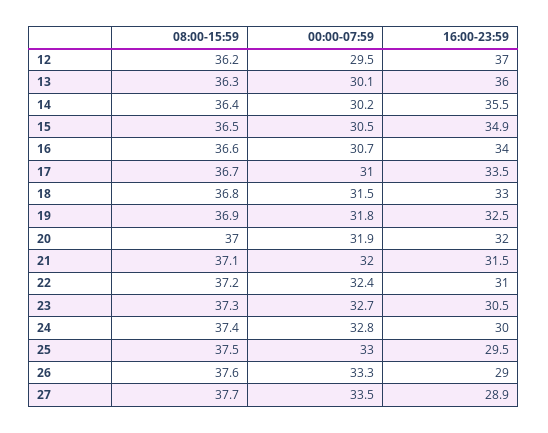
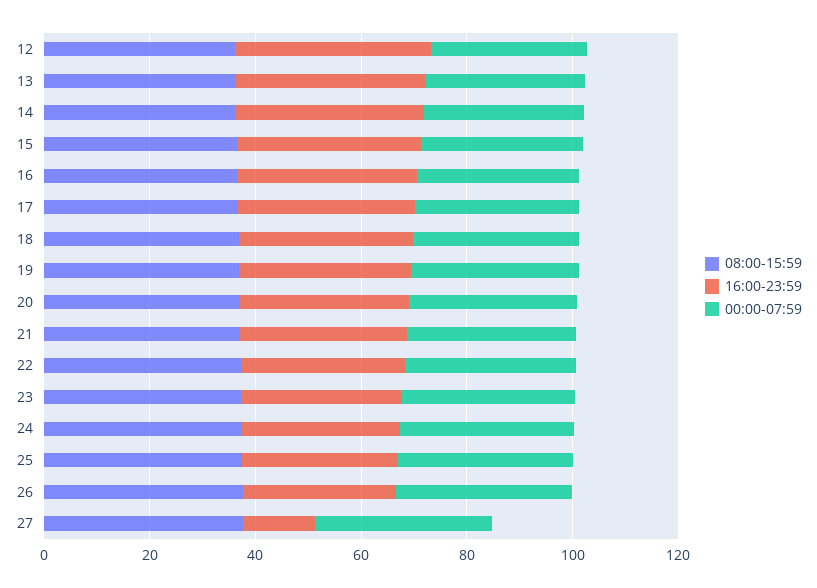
  {
    "08:00-15:59": {
      "12": 36.2,
      "13": 36.3,
      "14": 36.4,
      "15": 36.5,
      "16": 36.6,
      "17": 36.7,
      "18": 36.8,
      "19": 36.9,
      "20": 37,
      "21": 37.1,
      "22": 37.2,
      "23": 37.3,
      "24": 37.4,
      "25": 37.5,
      "26": 37.6,
      "27": 37.7
    },
    "00:00-07:59": {
      "12": 29.5,
      "13": 30.1,
      "14": 30.2,
      "15": 30.5,
      "16": 30.7,
      "17": 31,
      "18": 31.5,
      "19": 31.8,
      "20": 31.9,
      "21": 32,
      "22": 32.4,
      "23": 32.7,
      "24": 32.8,
      "25": 33,
      "26": 33.3,
      "27": 33.5
    },
    "16:00-23:59": {
      "12": 37,
      "13": 36,
      "14": 35.5,
      "15": 34.9,
      "16": 34,
      "17": 33.5,
      "18": 33,
      "19": 32.5,
      "20": 32,
      "21": 31.5,
      "22": 31,
      "23": 30.5,
      "24": 30,
      "25": 29.5,
      "26": 29,
-     "27": 28.9
+     "27": 15
    }
  }

